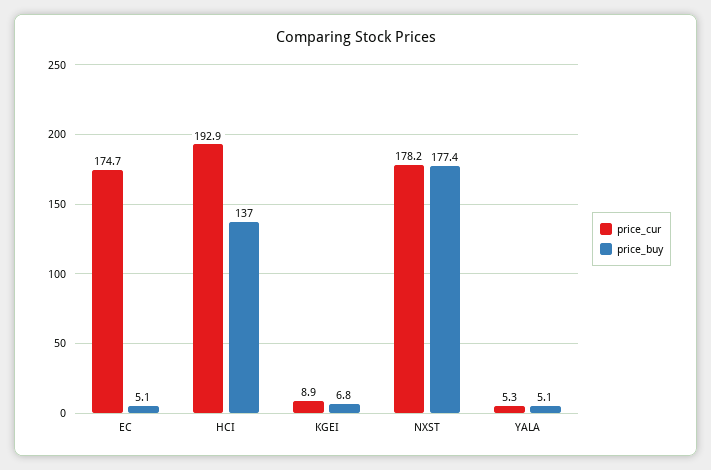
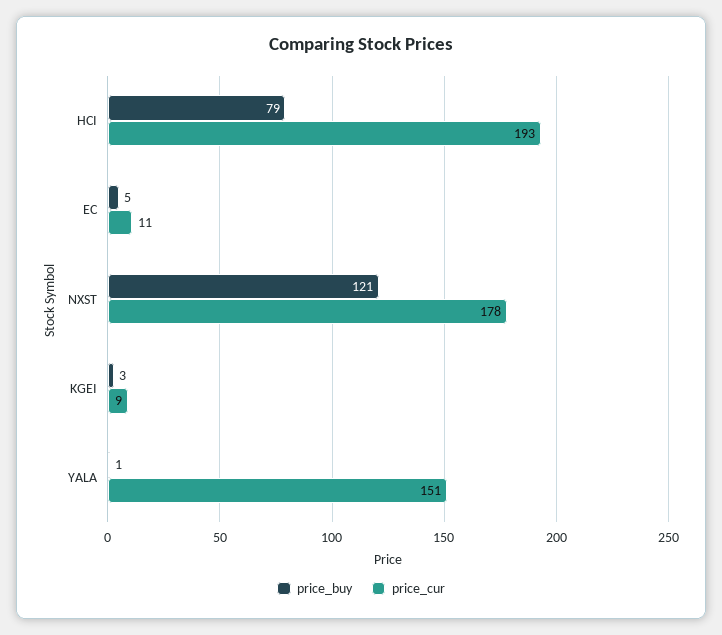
  {
    "price_cur": {
-     "EC": 174.7,
+     "EC": 11,
      "HCI": 192.9,
      "KGEI": 8.9,
      "NXST": 178.2,
-     "YALA": 5.3
+     "YALA": 151
    },
    "price_buy": {
      "EC": 5.1,
-     "HCI": 137,
+     "HCI": 79,
-     "KGEI": 6.8,
+     "KGEI": 3,
-     "NXST": 177.4,
+     "NXST": 121,
-     "YALA": 5.1
+     "YALA": 1
    }
  }

